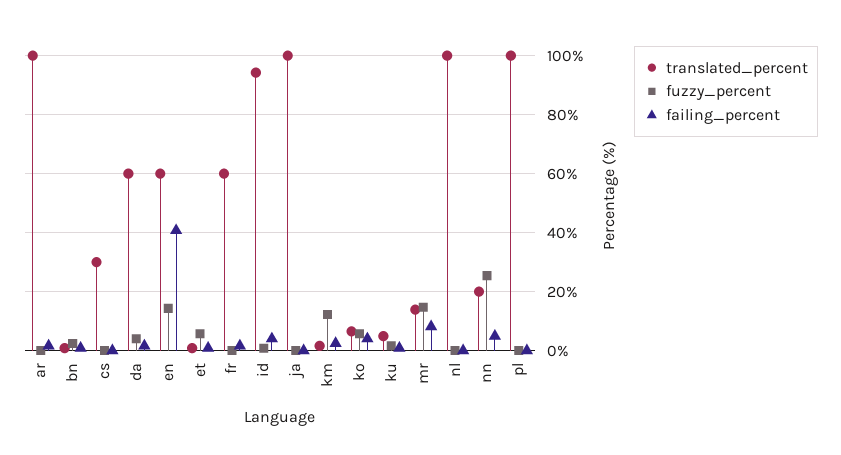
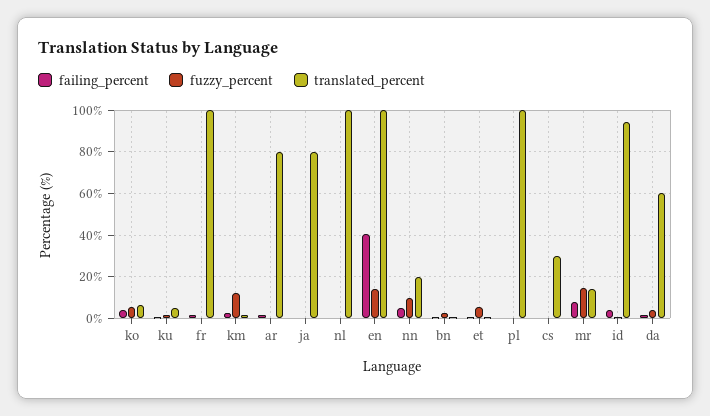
  {
    "translated_percent": {
-     "ar": 100,
+     "ar": 80,
      "bn": 0,
      "cs": 30,
      "da": 60,
-     "en": 60,
+     "en": 100,
      "et": 0,
-     "fr": 60,
+     "fr": 100,
      "id": 95,
-     "ja": 100,
+     "ja": 80,
      "km": 2.5,
      "ko": 7.5,
      "ku": 5,
      "mr": 15,
      "nl": 100,
      "nn": 20,
      "pl": 100
    },
    "fuzzy_percent": {
      "ar": 0,
      "bn": 2.5,
      "cs": 0,
      "da": 5,
      "en": 15,
      "et": 5,
      "fr": 0,
      "id": 0,
      "ja": 0,
      "km": 12.5,
      "ko": 5,
      "ku": 2.5,
      "mr": 15,
      "nl": 0,
-     "nn": 25,
+     "nn": 10,
      "pl": 0
    },
    "failing_percent": {
      "ar": 2.5,
      "bn": 0,
      "cs": 0,
      "da": 2.5,
      "en": 40,
      "et": 0,
      "fr": 2.5,
      "id": 5,
      "ja": 0,
      "km": 2.5,
      "ko": 5,
      "ku": 0,
      "mr": 7.5,
      "nl": 0,
      "nn": 5,
      "pl": 0
    }
  }

